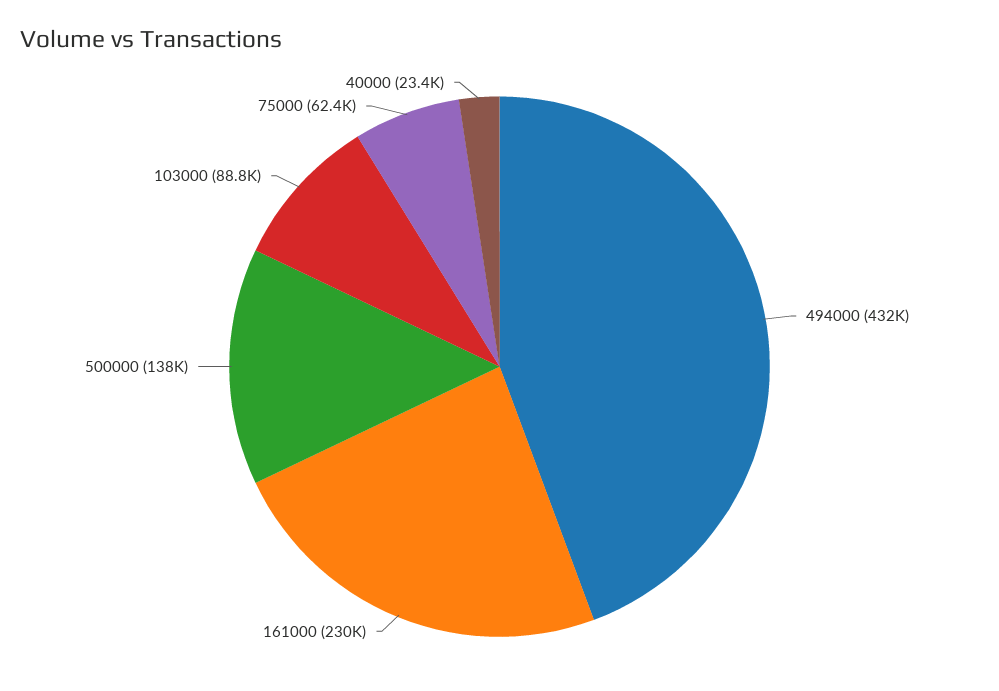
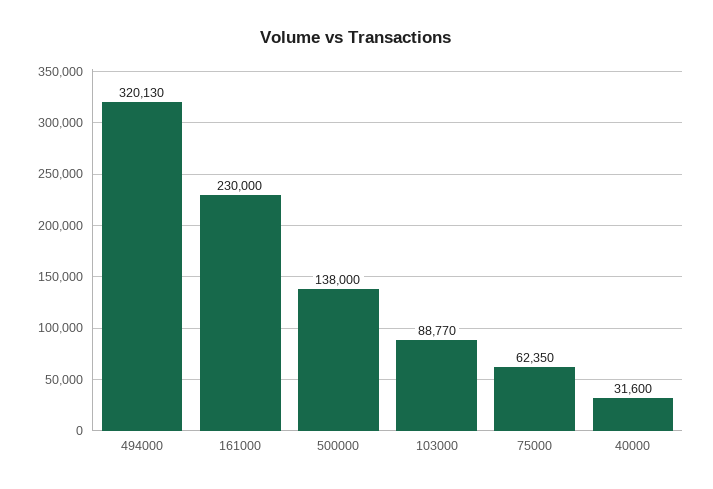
  {
-   "494000": 432000,
+   "494000": 320130,
    "161000": 230000,
    "500000": 138000,
    "103000": 88770,
    "75000": 62350,
-   "40000": 23400
+   "40000": 31600
  }

